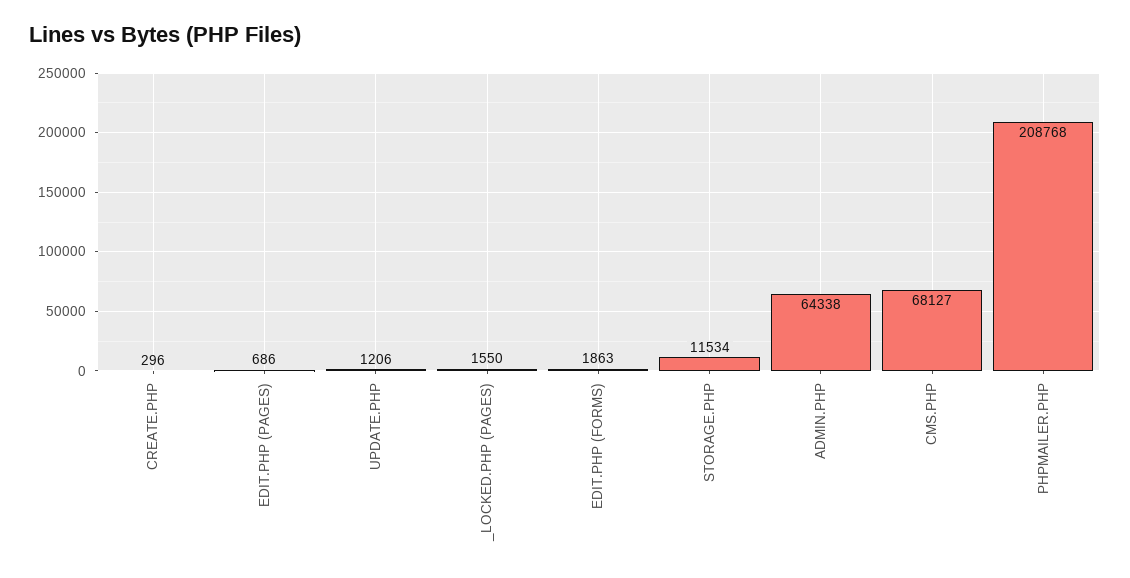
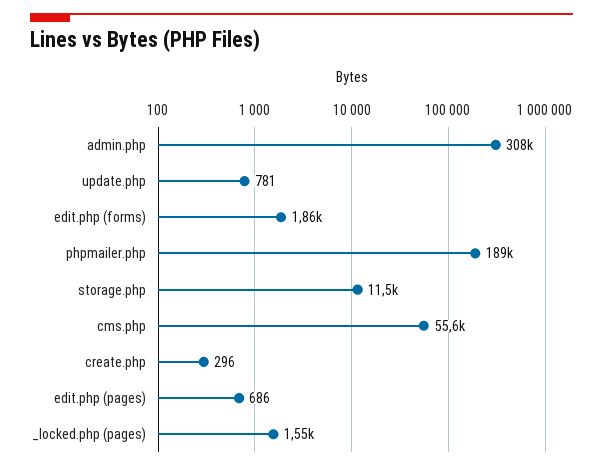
  {
    "CREATE.PHP": 296,
    "EDIT.PHP (PAGES)": 686,
-   "UPDATE.PHP": 1206,
+   "UPDATE.PHP": 781,
    "_LOCKED.PHP (PAGES)": 1550,
    "EDIT.PHP (FORMS)": 1863,
    "STORAGE.PHP": 11534,
-   "ADMIN.PHP": 64338,
+   "ADMIN.PHP": 308000,
-   "CMS.PHP": 68127,
+   "CMS.PHP": 55600,
-   "PHPMAILER.PHP": 208768
+   "PHPMAILER.PHP": 189000
  }

